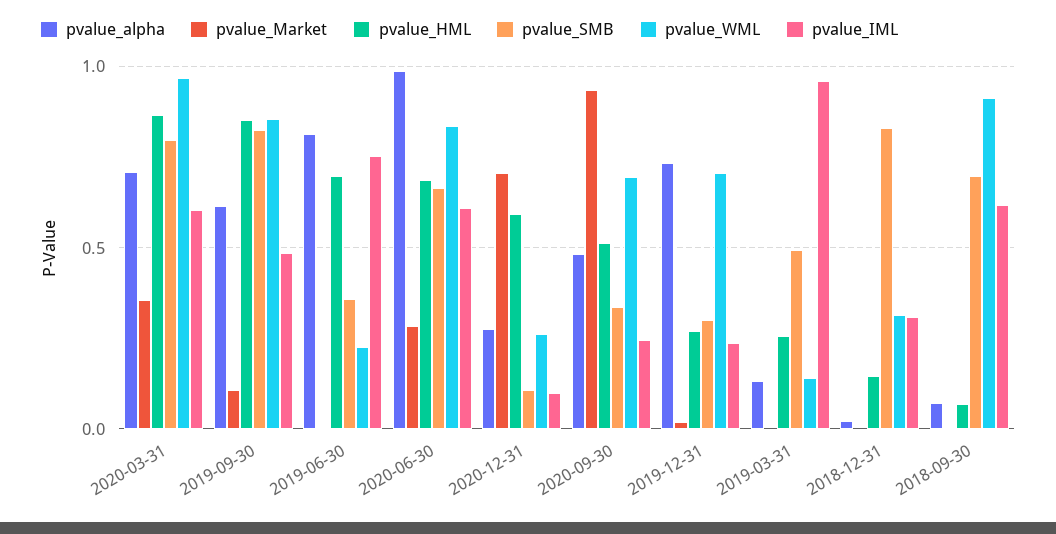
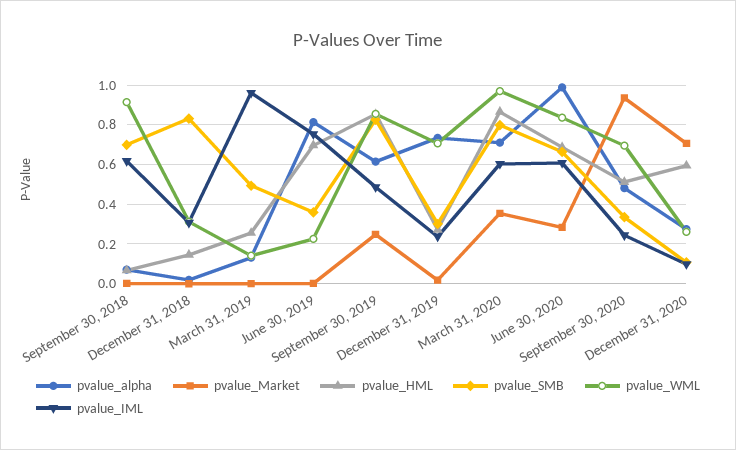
  {
    "pvalue_alpha": {
      "2020-03-31": 0.7,
      "2019-09-30": 0.6,
      "2019-06-30": 0.8,
      "2020-06-30": 1,
      "2020-12-31": 0.25,
      "2020-09-30": 0.5,
      "2019-12-31": 0.75,
      "2019-03-31": 0.15,
      "2018-12-31": 0,
      "2018-09-30": 0.05
    },
    "pvalue_Market": {
      "2020-03-31": 0.35,
-     "2019-09-30": 0.1,
+     "2019-09-30": 0.25,
      "2019-06-30": 0,
      "2020-06-30": 0.3,
      "2020-12-31": 0.7,
      "2020-09-30": 0.95,
      "2019-12-31": 0,
      "2019-03-31": 0,
      "2018-12-31": 0,
      "2018-09-30": 0
    },
    "pvalue_HML": {
      "2020-03-31": 0.85,
      "2019-09-30": 0.85,
      "2019-06-30": 0.7,
      "2020-06-30": 0.7,
      "2020-12-31": 0.6,
      "2020-09-30": 0.5,
      "2019-12-31": 0.25,
      "2019-03-31": 0.25,
      "2018-12-31": 0.15,
      "2018-09-30": 0.05
    },
    "pvalue_SMB": {
      "2020-03-31": 0.8,
      "2019-09-30": 0.85,
      "2019-06-30": 0.35,
      "2020-06-30": 0.65,
      "2020-12-31": 0.1,
      "2020-09-30": 0.35,
      "2019-12-31": 0.3,
      "2019-03-31": 0.5,
      "2018-12-31": 0.85,
      "2018-09-30": 0.7
    },
    "pvalue_WML": {
      "2020-03-31": 0.95,
      "2019-09-30": 0.85,
      "2019-06-30": 0.25,
      "2020-06-30": 0.85,
      "2020-12-31": 0.25,
      "2020-09-30": 0.7,
      "2019-12-31": 0.7,
      "2019-03-31": 0.15,
      "2018-12-31": 0.3,
      "2018-09-30": 0.9
    },
    "pvalue_IML": {
      "2020-03-31": 0.6,
      "2019-09-30": 0.5,
      "2019-06-30": 0.75,
      "2020-06-30": 0.6,
      "2020-12-31": 0.1,
      "2020-09-30": 0.25,
      "2019-12-31": 0.25,
      "2019-03-31": 0.95,
      "2018-12-31": 0.3,
      "2018-09-30": 0.6
    }
  }

